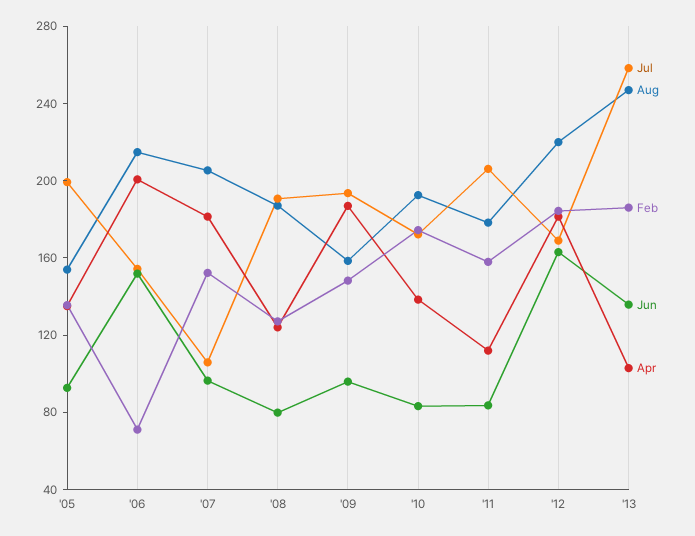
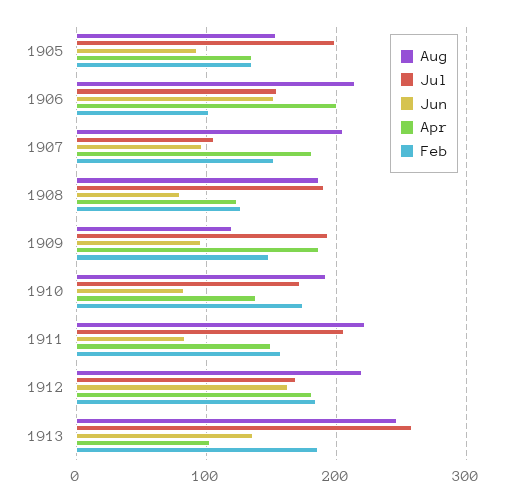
  {
    "Jul": {
      "'05": 200,
      "'06": 150,
      "'07": 110,
      "'08": 190,
      "'09": 190,
      "'10": 170,
      "'11": 210,
      "'12": 170,
      "'13": 260
    },
    "Aug": {
      "'05": 150,
      "'06": 210,
      "'07": 210,
      "'08": 190,
-     "'09": 160,
+     "'09": 120,
      "'10": 190,
-     "'11": 180,
+     "'11": 220,
      "'12": 220,
      "'13": 250
    },
    "Feb": {
      "'05": 140,
-     "'06": 70,
+     "'06": 100,
      "'07": 150,
      "'08": 130,
      "'09": 150,
      "'10": 170,
      "'11": 160,
      "'12": 180,
      "'13": 190
    },
    "Jun": {
      "'05": 90,
      "'06": 150,
      "'07": 100,
      "'08": 80,
      "'09": 100,
      "'10": 80,
      "'11": 80,
      "'12": 160,
      "'13": 140
    },
    "Apr": {
      "'05": 140,
      "'06": 200,
      "'07": 180,
      "'08": 120,
      "'09": 190,
      "'10": 140,
-     "'11": 110,
+     "'11": 150,
      "'12": 180,
      "'13": 100
    }
  }

